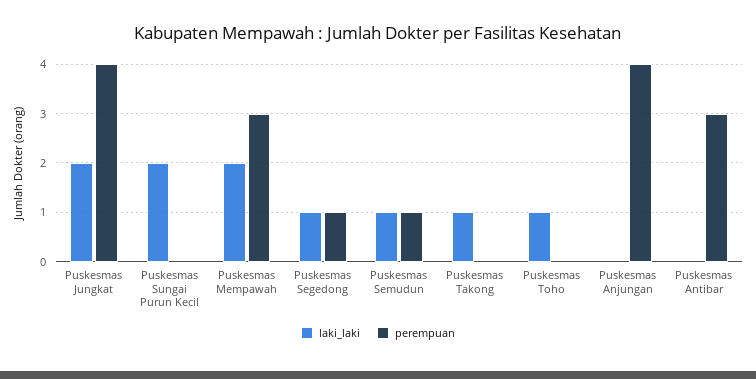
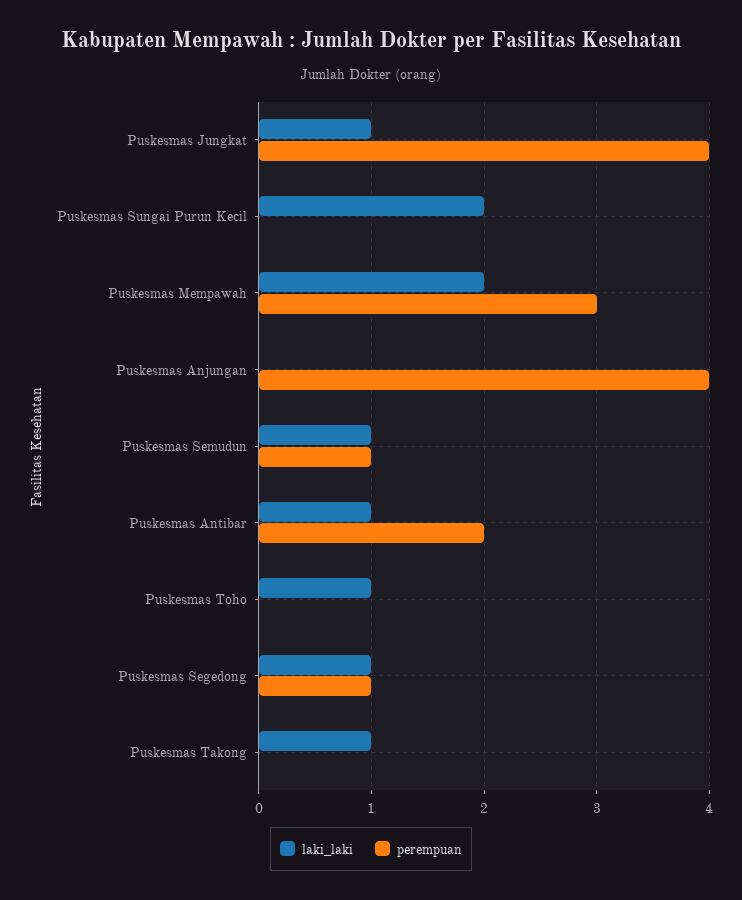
  {
    "laki_laki": {
-     "Puskesmas Jungkat": 2,
+     "Puskesmas Jungkat": 1,
      "Puskesmas Sungai Purun Kecil": 2,
      "Puskesmas Mempawah": 2,
      "Puskesmas Segedong": 1,
      "Puskesmas Semudun": 1,
      "Puskesmas Takong": 1,
      "Puskesmas Toho": 1,
      "Puskesmas Anjungan": 0,
-     "Puskesmas Antibar": 0
+     "Puskesmas Antibar": 1
    },
    "perempuan": {
      "Puskesmas Jungkat": 4,
      "Puskesmas Sungai Purun Kecil": 0,
      "Puskesmas Mempawah": 3,
      "Puskesmas Segedong": 1,
      "Puskesmas Semudun": 1,
      "Puskesmas Takong": 0,
      "Puskesmas Toho": 0,
      "Puskesmas Anjungan": 4,
-     "Puskesmas Antibar": 3
+     "Puskesmas Antibar": 2
    }
  }

